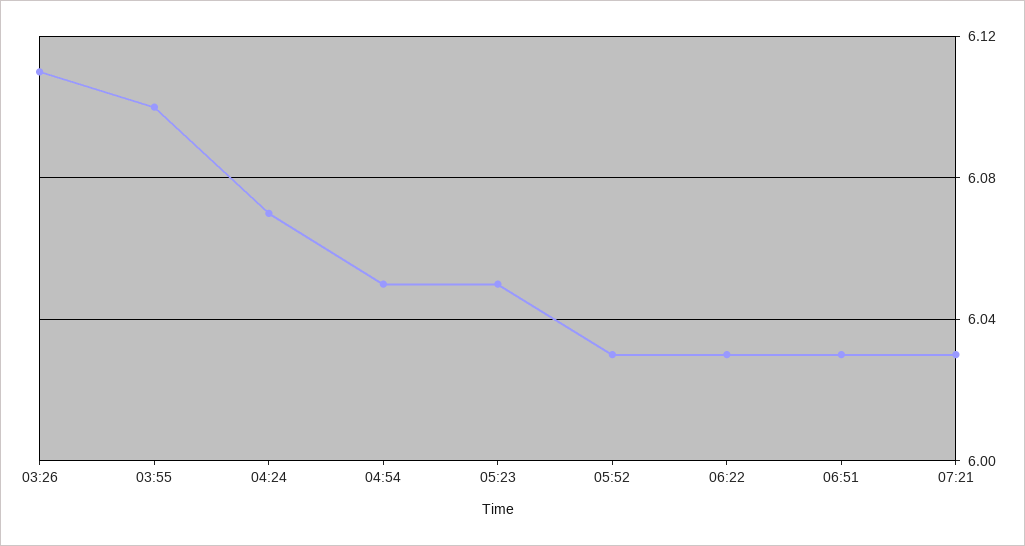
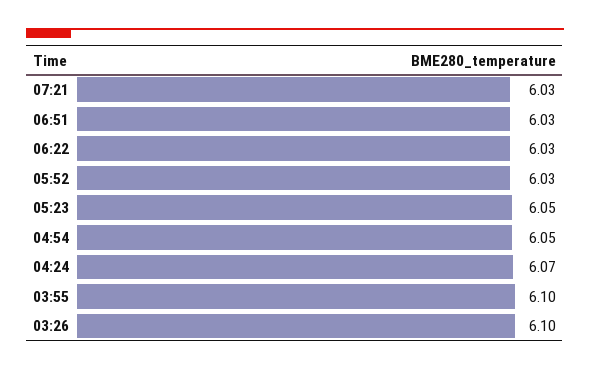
  {
-   "03:26": 6.11,
+   "03:26": 6.1,
    "03:55": 6.1,
    "04:24": 6.07,
    "04:54": 6.05,
    "05:23": 6.05,
    "05:52": 6.03,
    "06:22": 6.03,
    "06:51": 6.03,
    "07:21": 6.03
  }

